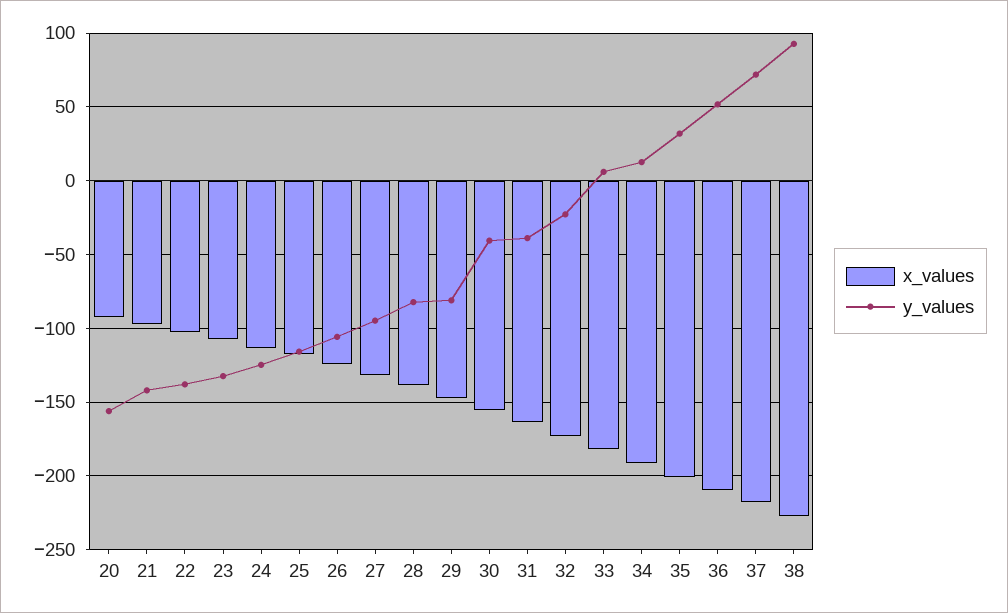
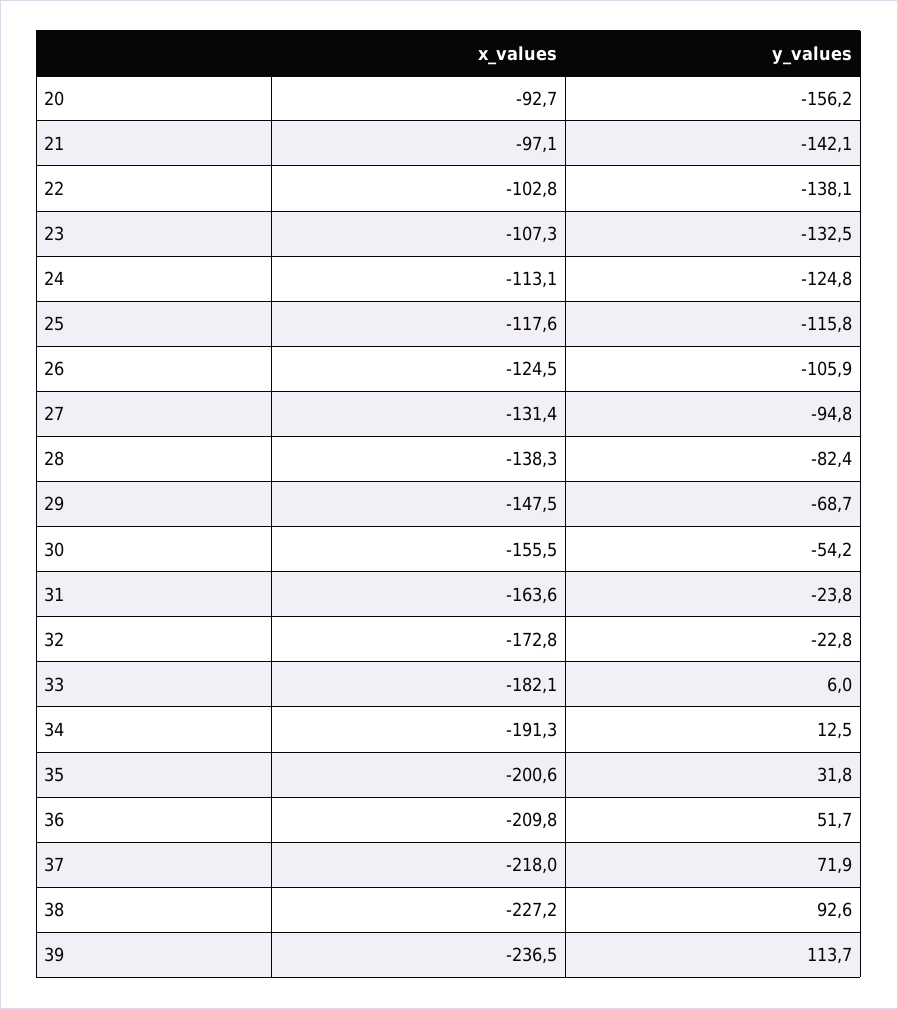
  {
    "x_values": {
      "20": -92.7,
      "21": -97.1,
      "22": -102.8,
      "23": -107.3,
      "24": -113.1,
      "25": -117.6,
      "26": -124.5,
      "27": -131.4,
      "28": -138.3,
      "29": -147.5,
      "30": -155.5,
      "31": -163.6,
      "32": -172.8,
      "33": -182.1,
      "34": -191.3,
      "35": -200.6,
      "36": -209.8,
      "37": -218,
-     "38": -227.2
+     "38": -227.2,
+     "39": -236.5
    },
    "y_values": {
      "20": -156.2,
      "21": -142.1,
      "22": -138.1,
      "23": -132.5,
      "24": -124.8,
      "25": -115.8,
      "26": -105.9,
      "27": -94.8,
      "28": -82.4,
-     "29": -80,
+     "29": -68.7,
-     "30": -40,
+     "30": -54.2,
-     "31": -40,
+     "31": -23.8,
      "32": -22.8,
      "33": 6,
      "34": 12.5,
      "35": 31.8,
      "36": 51.7,
      "37": 71.9,
-     "38": 92.6
+     "38": 92.6,
+     "39": 113.7
    }
  }

